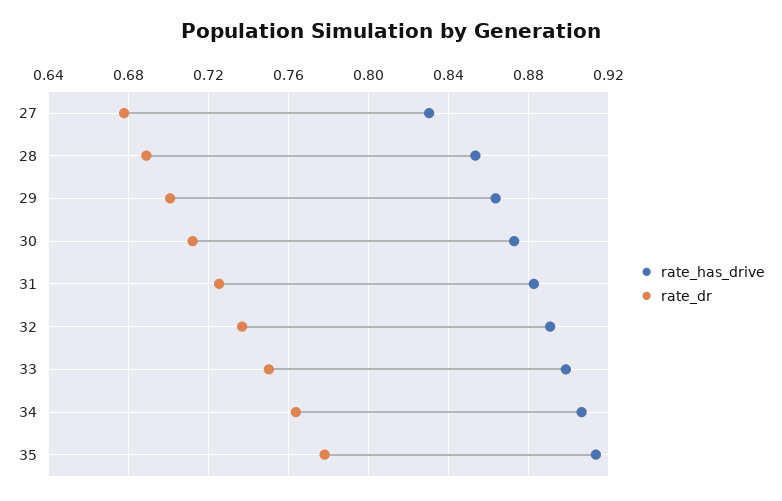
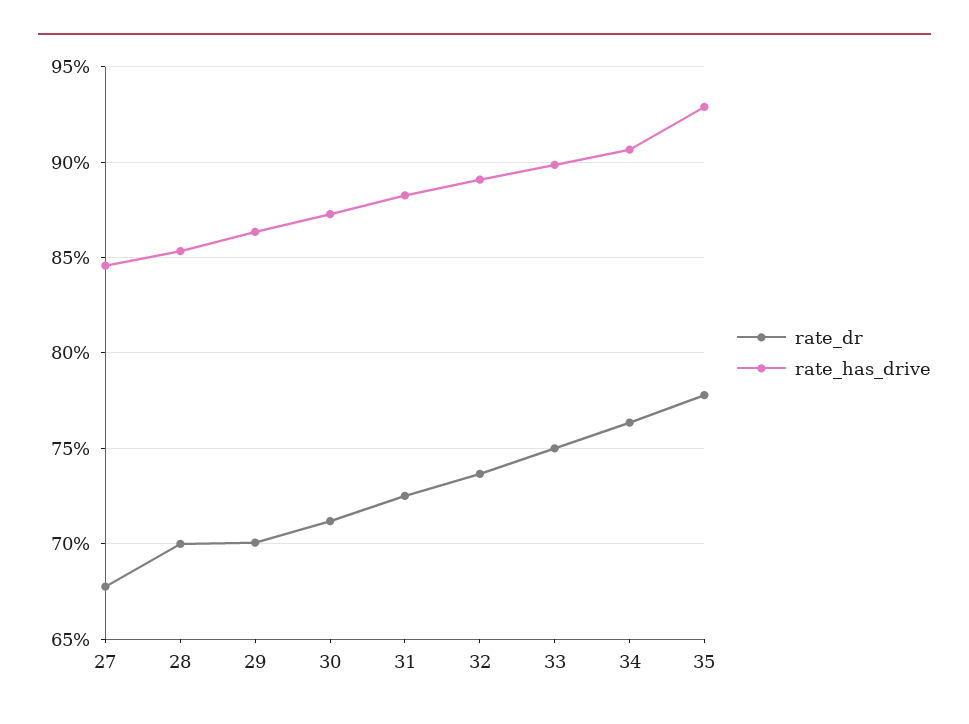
  {
    "rate_has_drive": {
-     "27": 0.83,
+     "27": 0.845,
      "28": 0.855,
      "29": 0.865,
      "30": 0.875,
      "31": 0.885,
      "32": 0.89,
      "33": 0.9,
      "34": 0.905,
-     "35": 0.915
+     "35": 0.93
    },
    "rate_dr": {
      "27": 0.68,
-     "28": 0.69,
+     "28": 0.7,
      "29": 0.7,
      "30": 0.71,
      "31": 0.725,
      "32": 0.735,
      "33": 0.75,
      "34": 0.765,
      "35": 0.78
    }
  }

